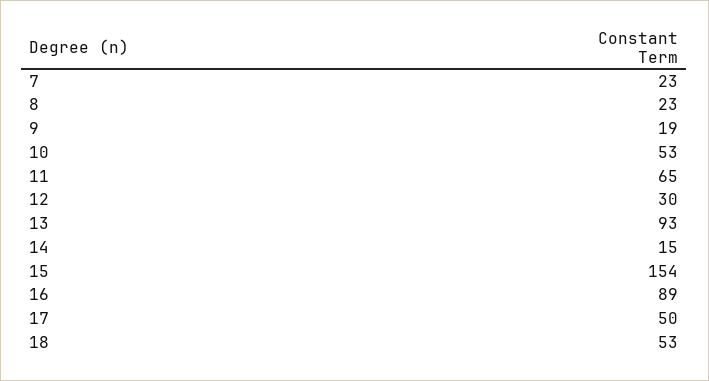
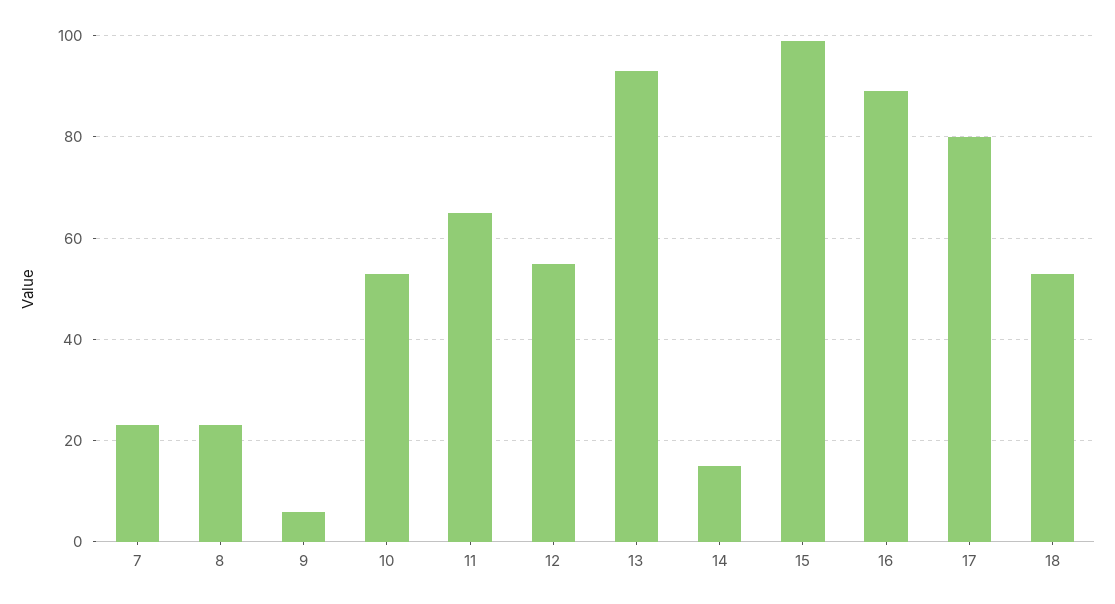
  {
    "7": 23,
    "8": 23,
-   "9": 19,
+   "9": 5,
    "10": 53,
    "11": 65,
-   "12": 30,
+   "12": 55,
    "13": 93,
    "14": 15,
-   "15": 154,
+   "15": 100,
    "16": 89,
-   "17": 50,
+   "17": 80,
    "18": 53
  }

